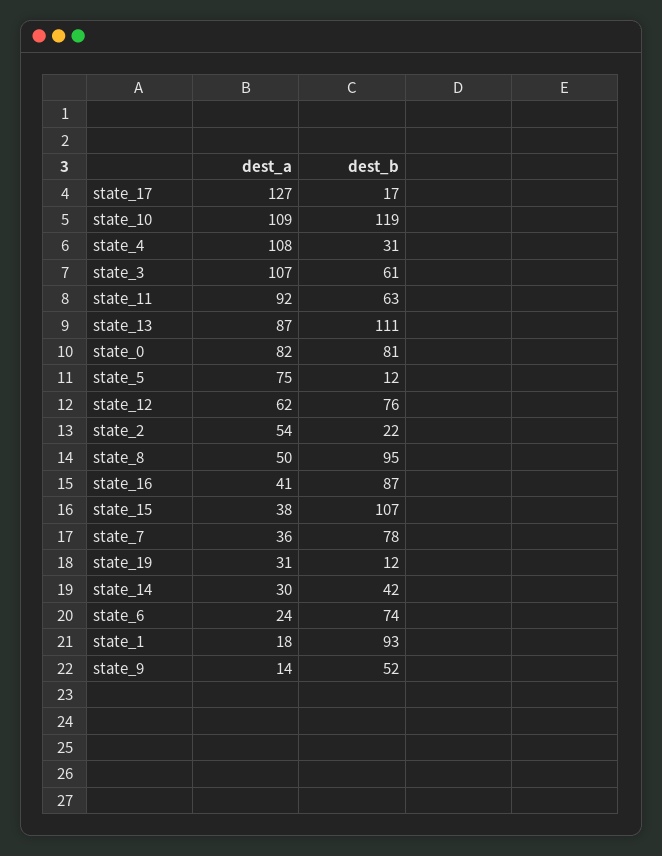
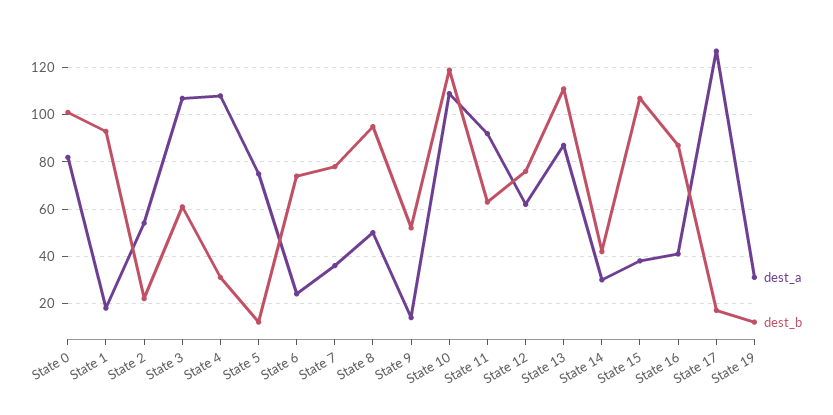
  {
    "dest_a": {
      "state_17": 127,
      "state_10": 109,
      "state_4": 108,
      "state_3": 107,
      "state_11": 92,
      "state_13": 87,
      "state_0": 82,
      "state_5": 75,
      "state_12": 62,
      "state_2": 54,
      "state_8": 50,
      "state_16": 41,
      "state_15": 38,
      "state_7": 36,
      "state_19": 31,
      "state_14": 30,
      "state_6": 24,
      "state_1": 18,
      "state_9": 14
    },
    "dest_b": {
      "state_17": 17,
      "state_10": 119,
      "state_4": 31,
      "state_3": 61,
      "state_11": 63,
      "state_13": 111,
-     "state_0": 81,
+     "state_0": 100,
      "state_5": 12,
      "state_12": 76,
      "state_2": 22,
      "state_8": 95,
      "state_16": 87,
      "state_15": 107,
      "state_7": 78,
      "state_19": 12,
      "state_14": 42,
      "state_6": 74,
      "state_1": 93,
      "state_9": 52
    }
  }

